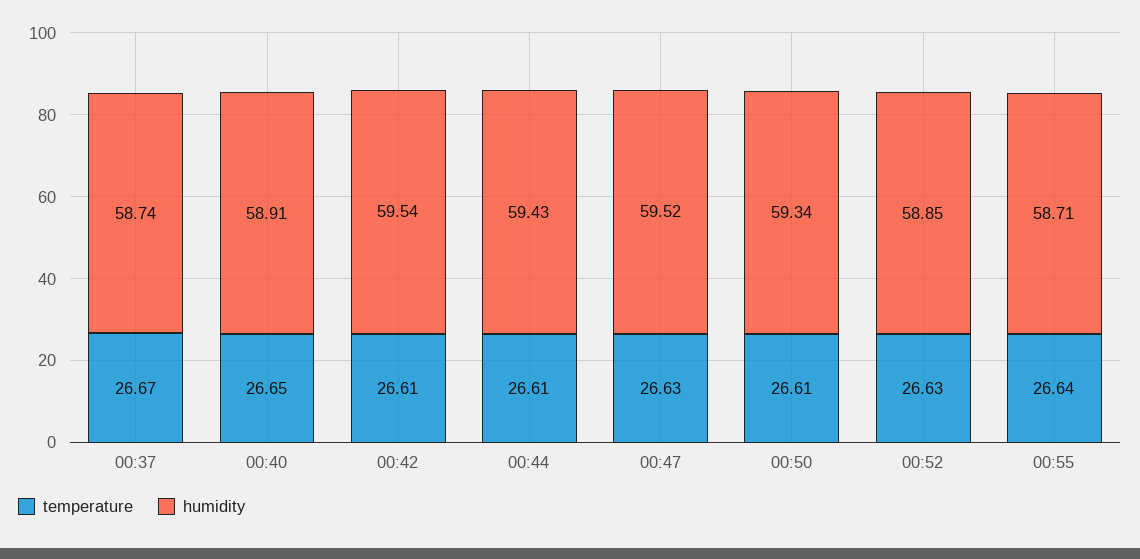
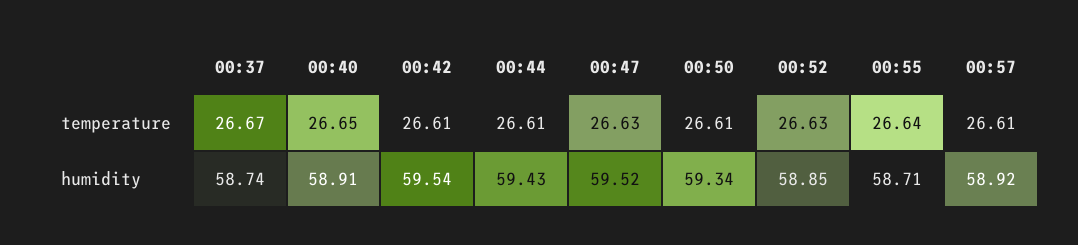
  {
    "temperature": {
      "00:37": 26.67,
      "00:40": 26.65,
      "00:42": 26.61,
      "00:44": 26.61,
      "00:47": 26.63,
      "00:50": 26.61,
      "00:52": 26.63,
-     "00:55": 26.64
+     "00:55": 26.64,
+     "00:57": 26.61
    },
    "humidity": {
      "00:37": 58.74,
      "00:40": 58.91,
      "00:42": 59.54,
      "00:44": 59.43,
      "00:47": 59.52,
      "00:50": 59.34,
      "00:52": 58.85,
-     "00:55": 58.71
+     "00:55": 58.71,
+     "00:57": 58.92
    }
  }

